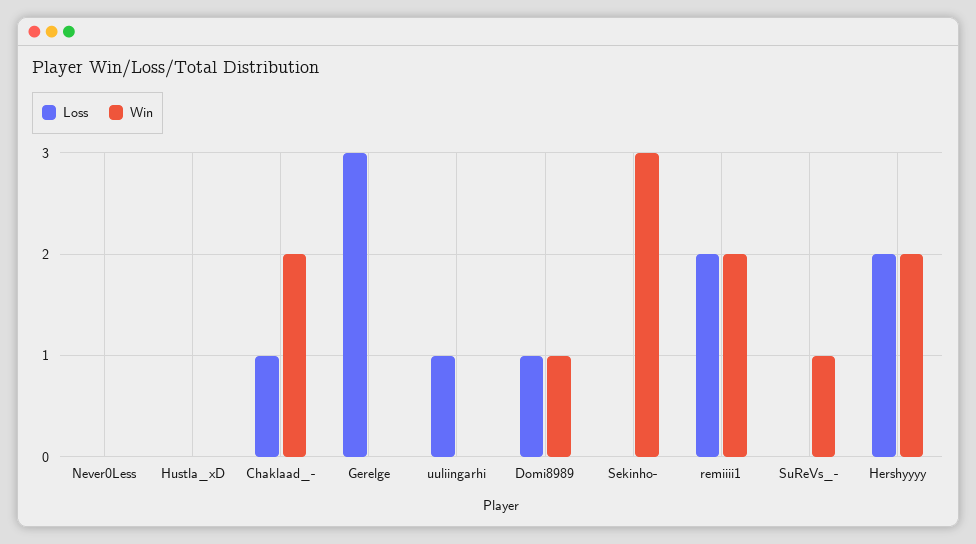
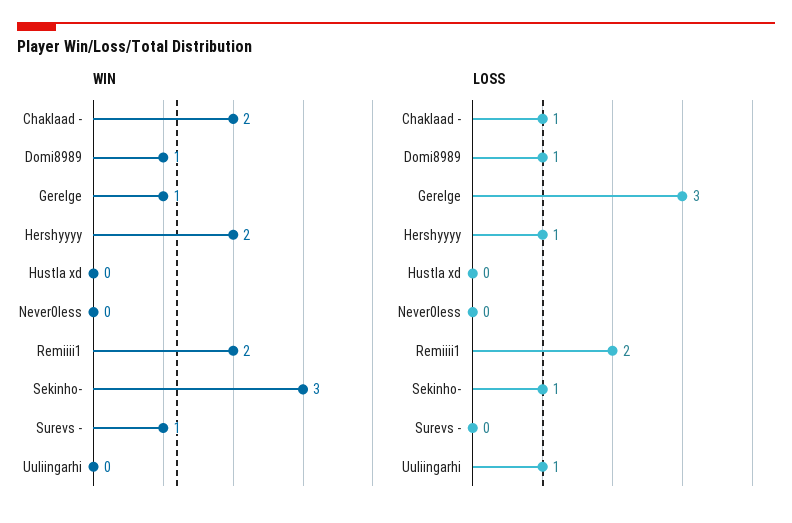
  {
    "Loss": {
      "Never0Less": 0,
      "Hustla_xD": 0,
      "Chaklaad_-": 1,
      "Gerelge": 3,
      "uuliingarhi": 1,
      "Domi8989": 1,
-     "Sekinho-": 0,
+     "Sekinho-": 1,
      "remiiii1": 2,
      "SuReVs_-": 0,
-     "Hershyyyy": 2
+     "Hershyyyy": 1
    },
    "Win": {
      "Never0Less": 0,
      "Hustla_xD": 0,
      "Chaklaad_-": 2,
-     "Gerelge": 0,
+     "Gerelge": 1,
      "uuliingarhi": 0,
      "Domi8989": 1,
      "Sekinho-": 3,
      "remiiii1": 2,
      "SuReVs_-": 1,
      "Hershyyyy": 2
    }
  }

